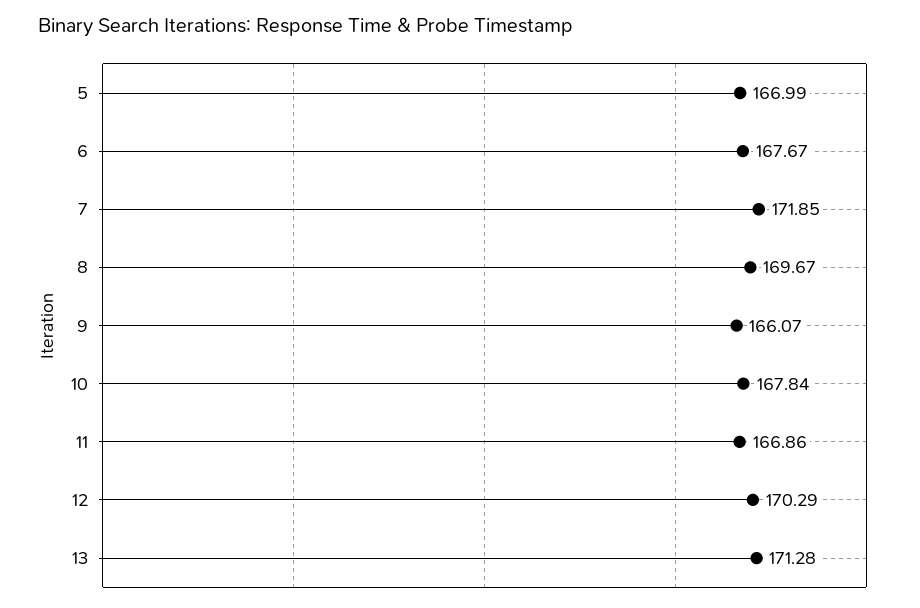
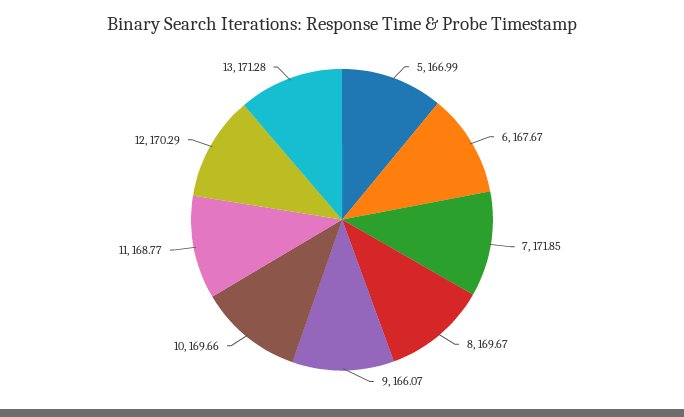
  {
    "5": 166.99,
    "6": 167.67,
    "7": 171.85,
    "8": 169.67,
    "9": 166.07,
-   "10": 167.84,
+   "10": 169.66,
-   "11": 166.86,
+   "11": 168.77,
    "12": 170.29,
    "13": 171.28
  }

